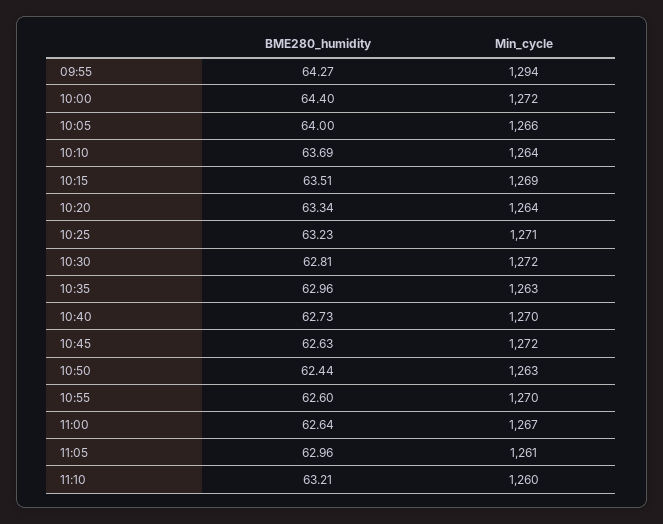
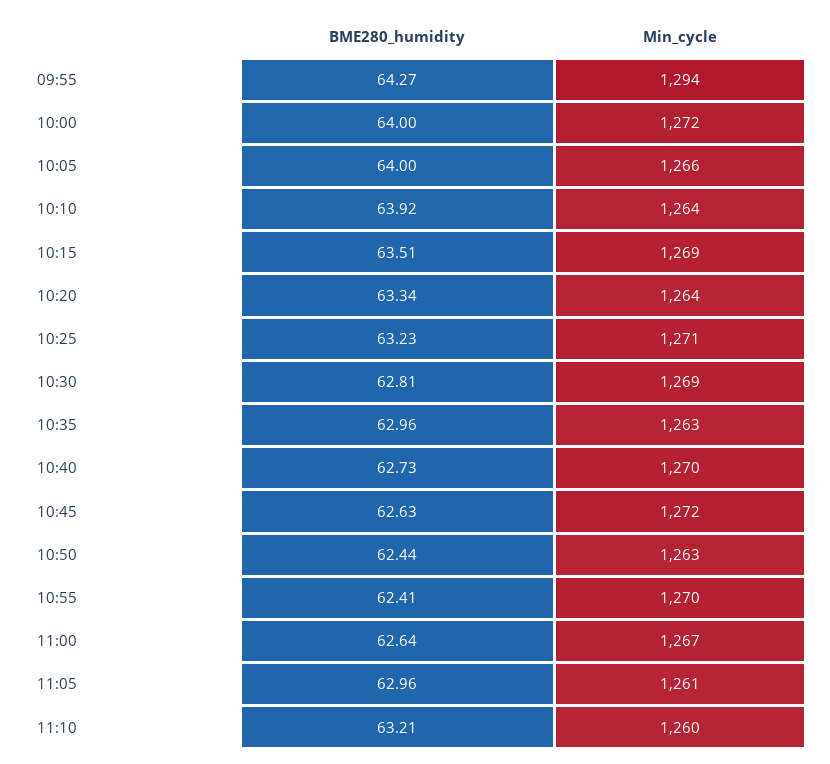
  {
    "BME280_humidity": {
      "09:55": 64.27,
-     "10:00": 64.4,
+     "10:00": 64,
      "10:05": 64,
-     "10:10": 63.69,
+     "10:10": 63.92,
      "10:15": 63.51,
      "10:20": 63.34,
      "10:25": 63.23,
      "10:30": 62.81,
      "10:35": 62.96,
      "10:40": 62.73,
      "10:45": 62.63,
      "10:50": 62.44,
-     "10:55": 62.6,
+     "10:55": 62.41,
      "11:00": 62.64,
      "11:05": 62.96,
      "11:10": 63.21
    },
    "Min_cycle": {
      "09:55": 1294,
      "10:00": 1272,
      "10:05": 1266,
      "10:10": 1264,
      "10:15": 1269,
      "10:20": 1264,
      "10:25": 1271,
-     "10:30": 1272,
+     "10:30": 1269,
      "10:35": 1263,
      "10:40": 1270,
      "10:45": 1272,
      "10:50": 1263,
      "10:55": 1270,
      "11:00": 1267,
      "11:05": 1261,
      "11:10": 1260
    }
  }

